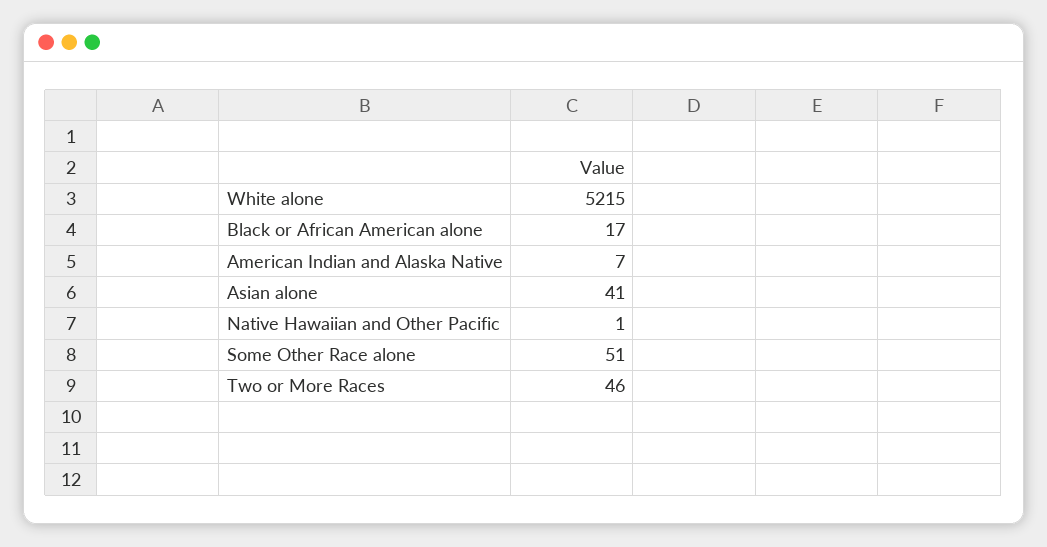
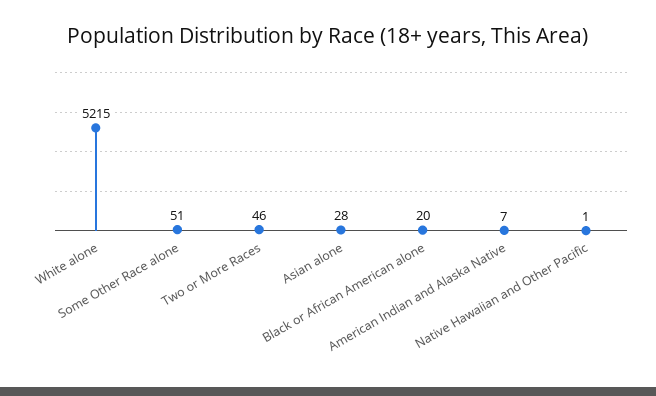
  {
    "White alone": 5215,
-   "Black or African American alone": 17,
+   "Black or African American alone": 20,
    "American Indian and Alaska Native": 7,
-   "Asian alone": 41,
+   "Asian alone": 28,
    "Native Hawaiian and Other Pacific": 1,
    "Some Other Race alone": 51,
    "Two or More Races": 46
  }

